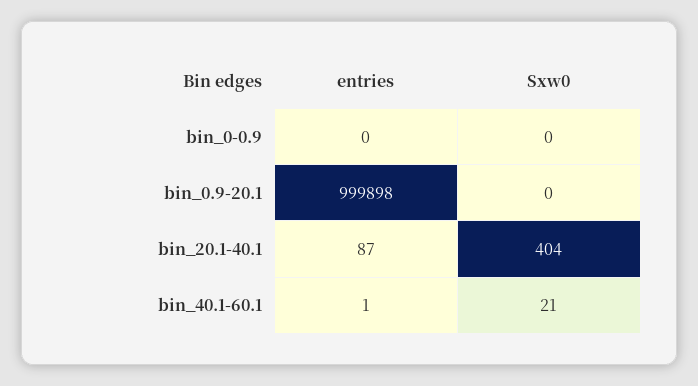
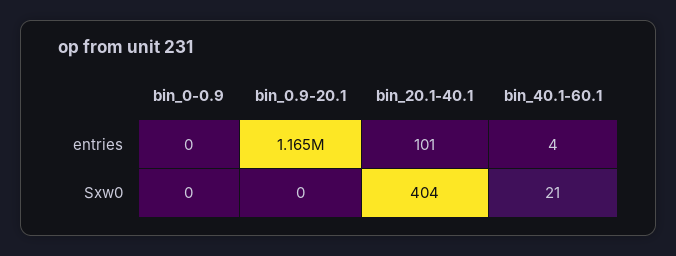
  {
    "entries": {
      "bin_0-0.9": 0,
-     "bin_0.9-20.1": 999898,
+     "bin_0.9-20.1": 1165000,
-     "bin_20.1-40.1": 87,
+     "bin_20.1-40.1": 101,
-     "bin_40.1-60.1": 1
+     "bin_40.1-60.1": 4
    },
    "Sxw0": {
      "bin_0-0.9": 0,
      "bin_0.9-20.1": 0,
      "bin_20.1-40.1": 404,
      "bin_40.1-60.1": 21
    }
  }

